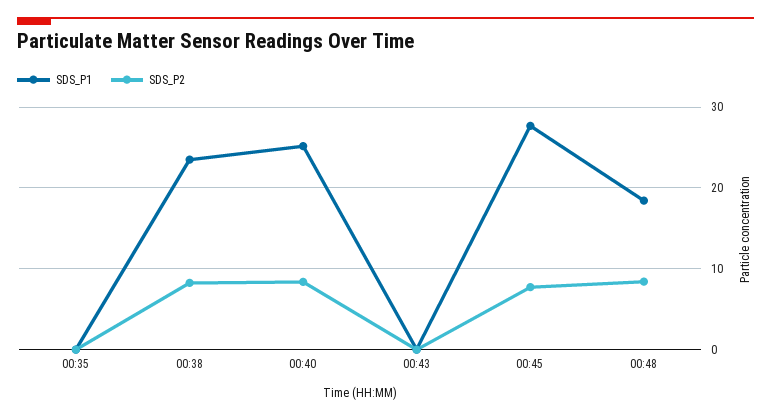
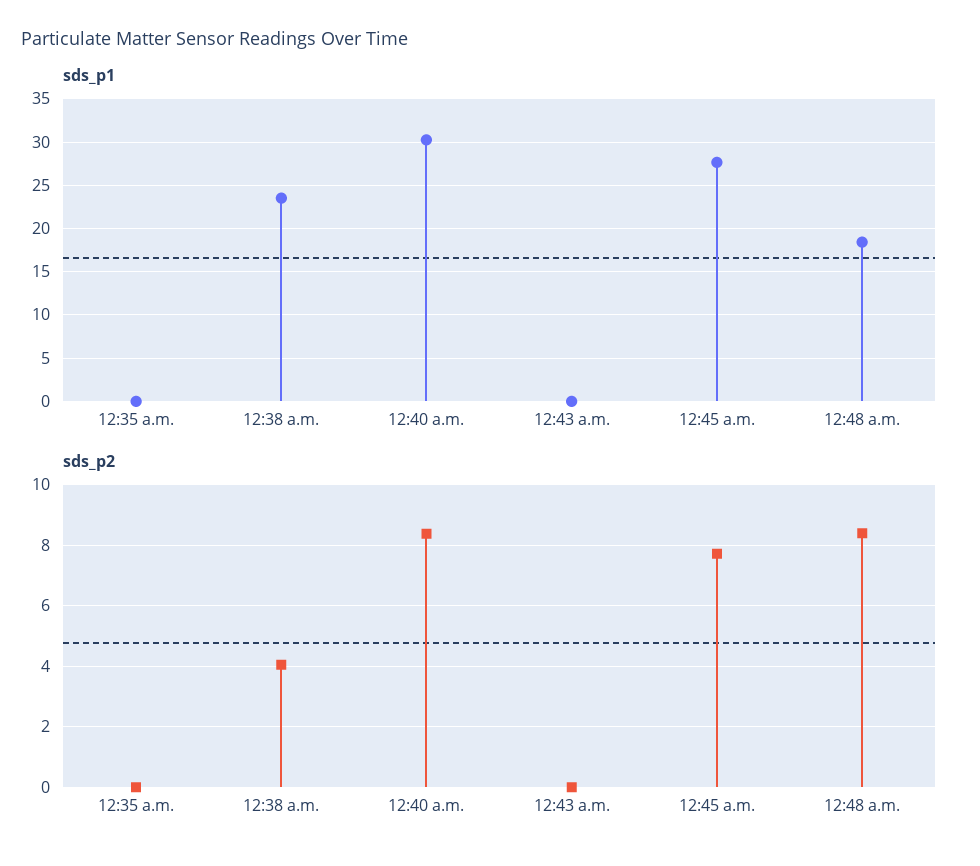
  {
    "SDS_P1": {
      "00:35": 0,
      "00:38": 24,
-     "00:40": 25,
+     "00:40": 30,
      "00:43": 0,
      "00:45": 28,
      "00:48": 18
    },
    "SDS_P2": {
      "00:35": 0,
-     "00:38": 8,
+     "00:38": 4,
      "00:40": 8.4,
      "00:43": 0,
      "00:45": 7.8,
      "00:48": 8.4
    }
  }

